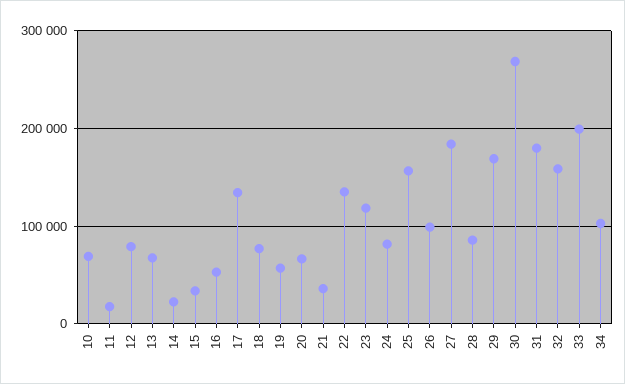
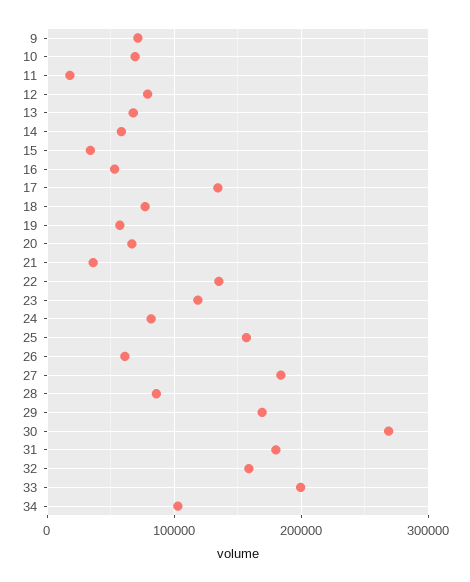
  {
    "10": 70000,
    "11": 20000,
    "12": 80000,
    "13": 70000,
-   "14": 20000,
+   "14": 60000,
    "15": 30000,
    "16": 50000,
    "17": 130000,
    "18": 80000,
    "19": 60000,
    "20": 70000,
    "21": 40000,
    "22": 140000,
    "23": 120000,
    "24": 80000,
    "25": 160000,
-   "26": 100000,
+   "26": 60000,
    "27": 180000,
    "28": 90000,
    "29": 170000,
    "30": 270000,
    "31": 180000,
    "32": 160000,
    "33": 200000,
-   "34": 100000
+   "34": 100000,
+   "9": 70000
  }

